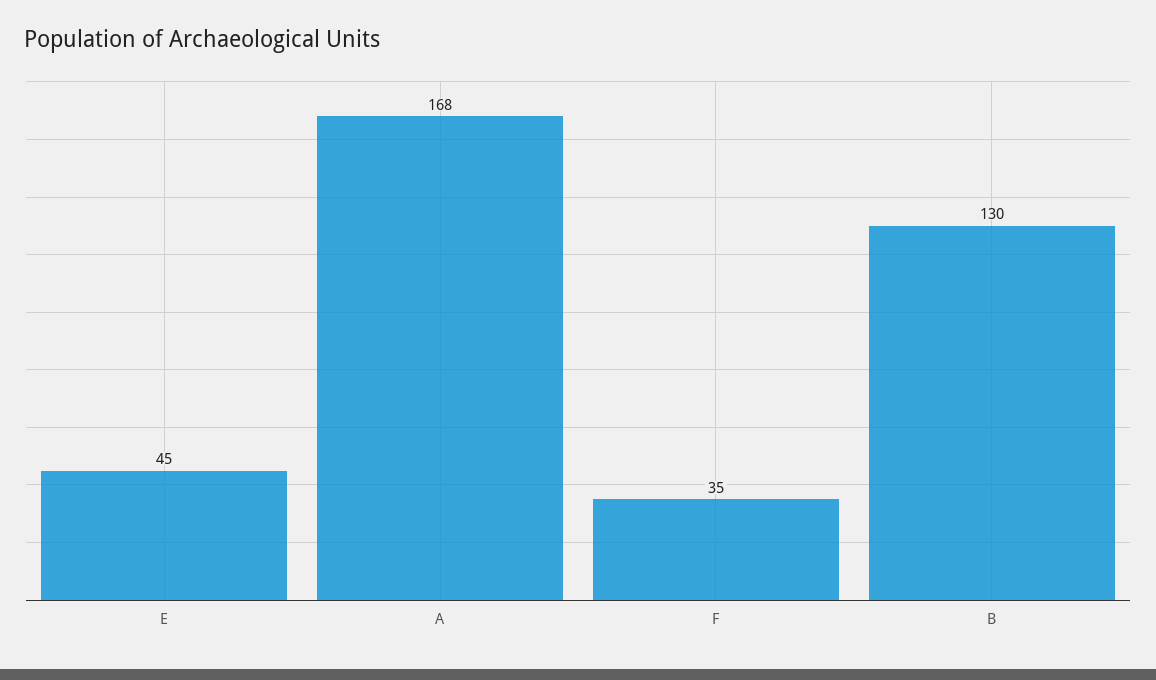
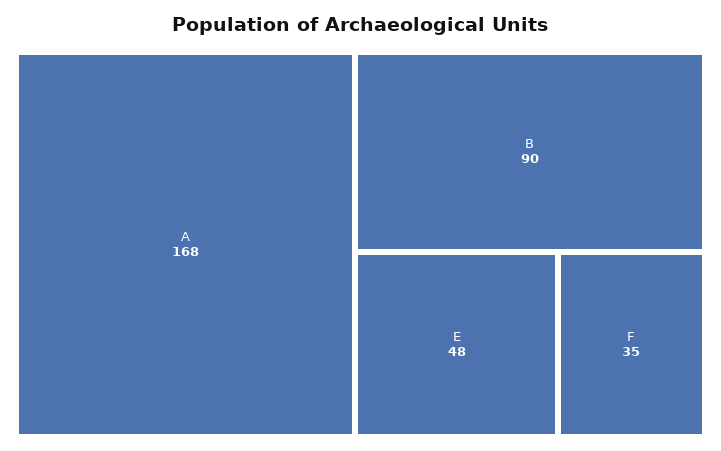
  {
-   "E": 45,
+   "E": 48,
    "A": 168,
    "F": 35,
-   "B": 130
+   "B": 90
  }

